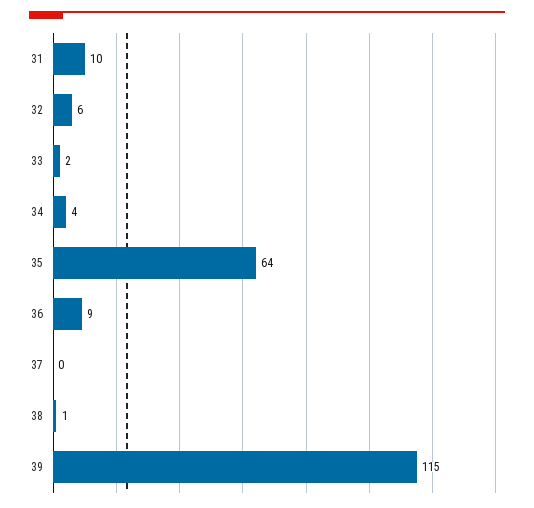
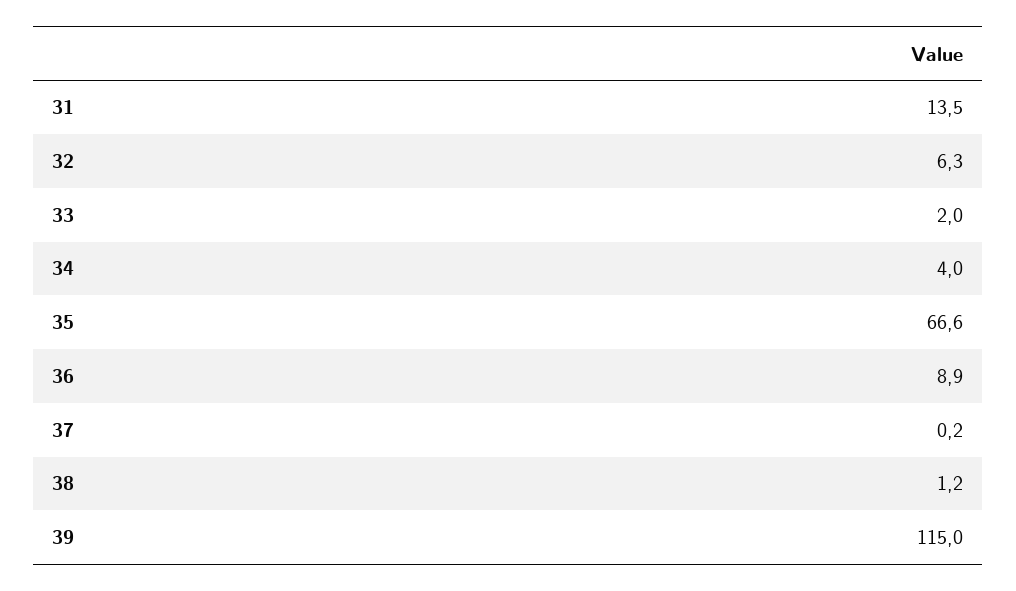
  {
-   "31": 10,
+   "31": 13.5,
    "32": 6.3,
    "33": 2,
    "34": 4,
-   "35": 64,
+   "35": 66.6,
    "36": 8.9,
    "37": 0.2,
    "38": 1.2,
    "39": 115
  }

